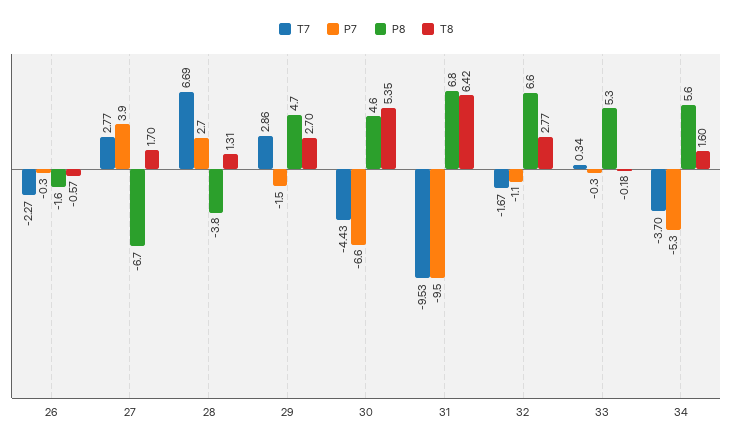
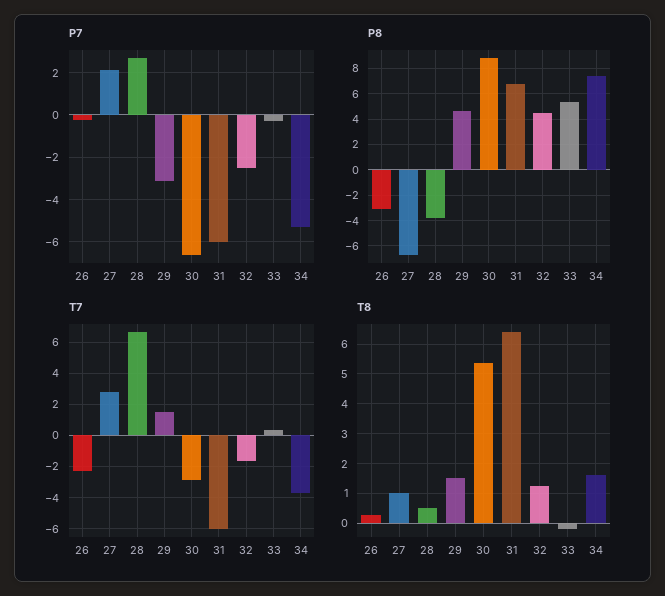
  {
    "T7": {
      "26": -2.27,
      "27": 2.77,
      "28": 6.69,
-     "29": 2.86,
+     "29": 1.5,
-     "30": -4.43,
+     "30": -3,
-     "31": -9.53,
+     "31": -6,
      "32": -1.67,
      "33": 0.34,
      "34": -3.7
    },
    "P7": {
      "26": -0.3,
-     "27": 3.9,
+     "27": 2,
      "28": 2.7,
-     "29": -1.5,
+     "29": -3,
      "30": -6.6,
-     "31": -9.5,
+     "31": -6,
-     "32": -1.1,
+     "32": -2.5,
      "33": -0.3,
      "34": -5.3
    },
    "P8": {
-     "26": -1.6,
+     "26": -3,
      "27": -6.7,
      "28": -3.8,
      "29": 4.7,
-     "30": 4.6,
+     "30": 9,
      "31": 6.8,
-     "32": 6.6,
+     "32": 4.5,
      "33": 5.3,
-     "34": 5.6
+     "34": 7.5
    },
    "T8": {
-     "26": -0.57,
+     "26": 0.25,
-     "27": 1.7,
+     "27": 1,
-     "28": 1.31,
+     "28": 0.5,
-     "29": 2.7,
+     "29": 1.5,
      "30": 5.35,
      "31": 6.42,
-     "32": 2.77,
+     "32": 1.25,
      "33": -0.18,
      "34": 1.6
    }
  }

